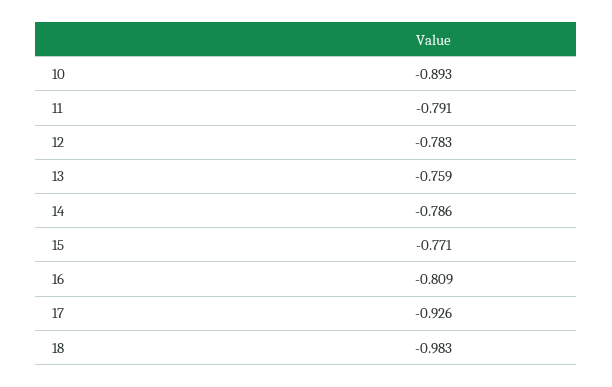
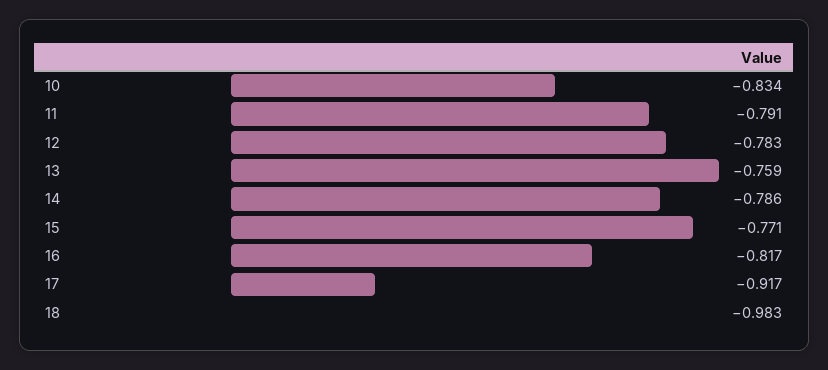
  {
-   "10": -0.893,
+   "10": -0.834,
    "11": -0.791,
    "12": -0.783,
    "13": -0.759,
    "14": -0.786,
    "15": -0.771,
-   "16": -0.809,
+   "16": -0.817,
-   "17": -0.926,
+   "17": -0.917,
    "18": -0.983
  }

